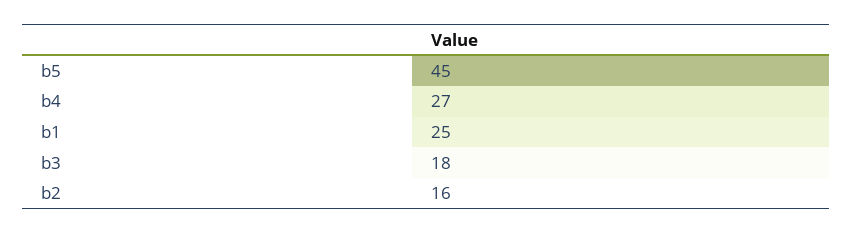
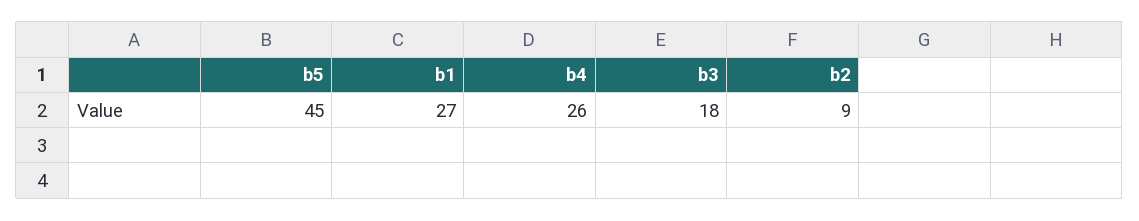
  {
    "b5": 45,
-   "b4": 27,
+   "b4": 26,
-   "b1": 25,
+   "b1": 27,
    "b3": 18,
-   "b2": 16
+   "b2": 9
  }

